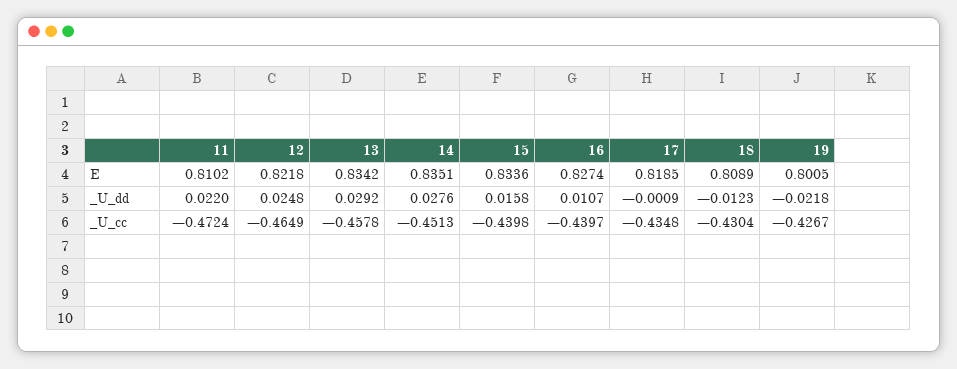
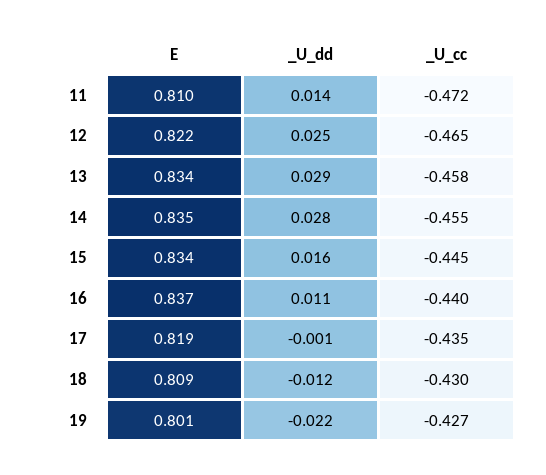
  {
    "11": {
      "E": 0.8102,
-     "_U_dd": 0.022,
+     "_U_dd": 0.014,
      "_U_cc": -0.4724
    },
    "12": {
      "E": 0.8218,
      "_U_dd": 0.0248,
      "_U_cc": -0.4649
    },
    "13": {
      "E": 0.8342,
      "_U_dd": 0.0292,
      "_U_cc": -0.4578
    },
    "14": {
      "E": 0.8351,
      "_U_dd": 0.0276,
-     "_U_cc": -0.4513
+     "_U_cc": -0.455
    },
    "15": {
      "E": 0.8336,
      "_U_dd": 0.0158,
-     "_U_cc": -0.4398
+     "_U_cc": -0.445
    },
    "16": {
-     "E": 0.8274,
+     "E": 0.837,
      "_U_dd": 0.0107,
      "_U_cc": -0.4397
    },
    "17": {
      "E": 0.8185,
      "_U_dd": -0.0009,
      "_U_cc": -0.4348
    },
    "18": {
      "E": 0.8089,
      "_U_dd": -0.0123,
      "_U_cc": -0.4304
    },
    "19": {
      "E": 0.8005,
      "_U_dd": -0.0218,
      "_U_cc": -0.4267
    }
  }

